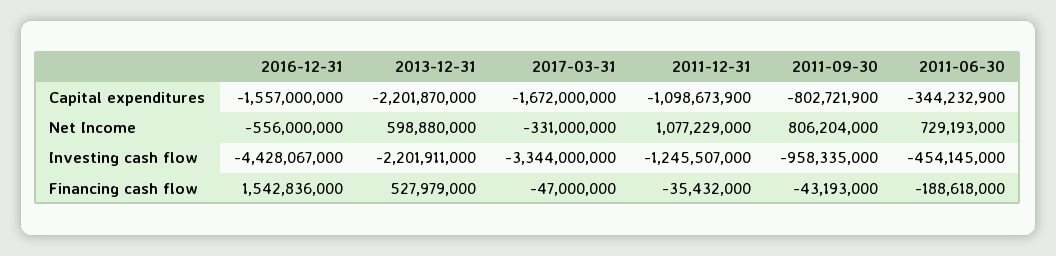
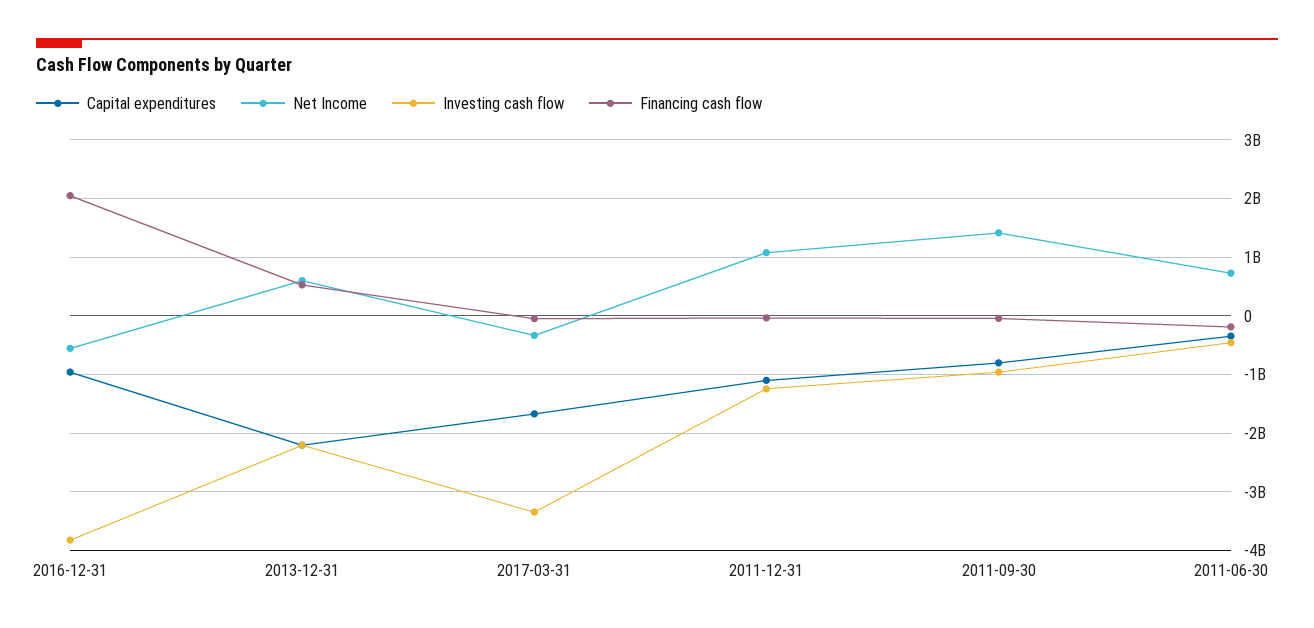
  {
    "Capital expenditures": {
-     "2016-12-31": -1557000000,
+     "2016-12-31": -1000000000,
      "2013-12-31": -2201870000,
      "2017-03-31": -1672000000,
      "2011-12-31": -1098673900,
      "2011-09-30": -802721900,
      "2011-06-30": -344232900
    },
    "Net Income": {
      "2016-12-31": -556000000,
      "2013-12-31": 598880000,
      "2017-03-31": -331000000,
      "2011-12-31": 1077229000,
-     "2011-09-30": 806204000,
+     "2011-09-30": 1400000000,
      "2011-06-30": 729193000
    },
    "Investing cash flow": {
-     "2016-12-31": -4428067000,
+     "2016-12-31": -3800000000,
      "2013-12-31": -2201911000,
      "2017-03-31": -3344000000,
      "2011-12-31": -1245507000,
      "2011-09-30": -958335000,
      "2011-06-30": -454145000
    },
    "Financing cash flow": {
-     "2016-12-31": 1542836000,
+     "2016-12-31": 2000000000,
      "2013-12-31": 527979000,
      "2017-03-31": -47000000,
      "2011-12-31": -35432000,
      "2011-09-30": -43193000,
      "2011-06-30": -188618000
    }
  }

